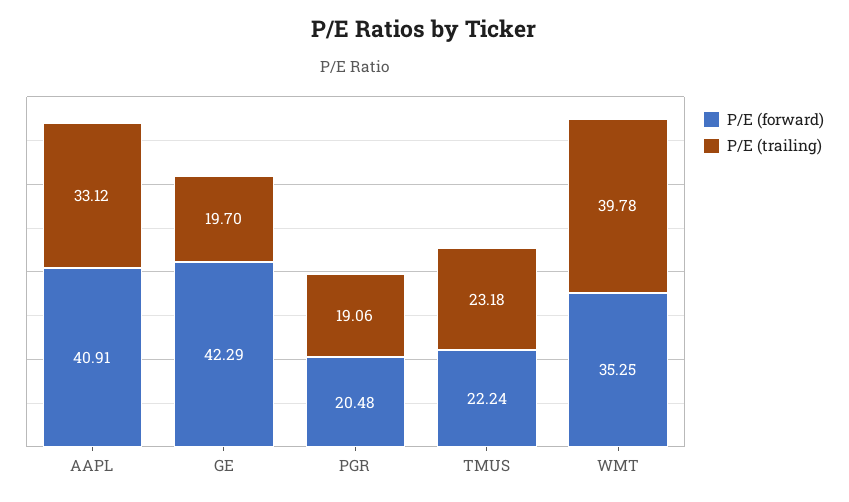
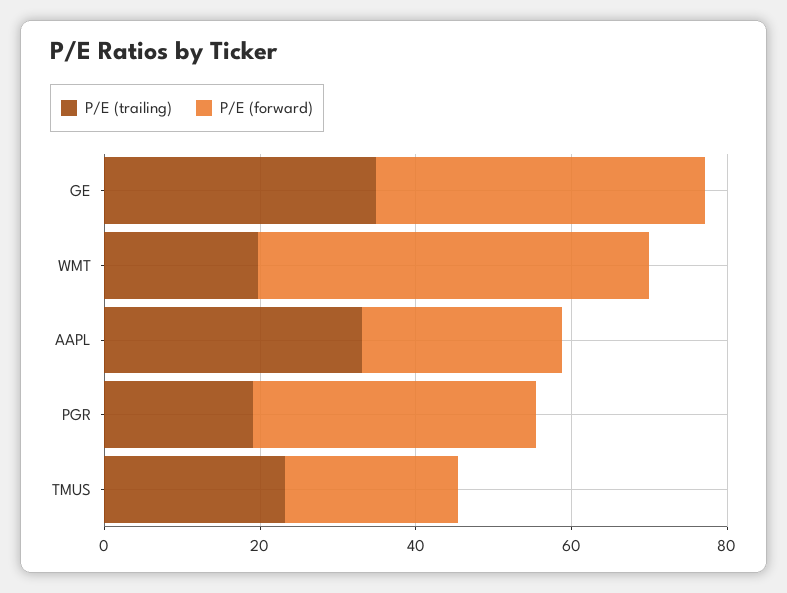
  {
    "P/E (forward)": {
-     "AAPL": 40.91,
+     "AAPL": 25,
      "GE": 42.29,
-     "PGR": 20.48,
+     "PGR": 35,
      "TMUS": 22.24,
-     "WMT": 35.25
+     "WMT": 50
    },
    "P/E (trailing)": {
      "AAPL": 33.12,
-     "GE": 19.7,
+     "GE": 35,
      "PGR": 19.06,
      "TMUS": 23.18,
-     "WMT": 39.78
+     "WMT": 20
    }
  }

